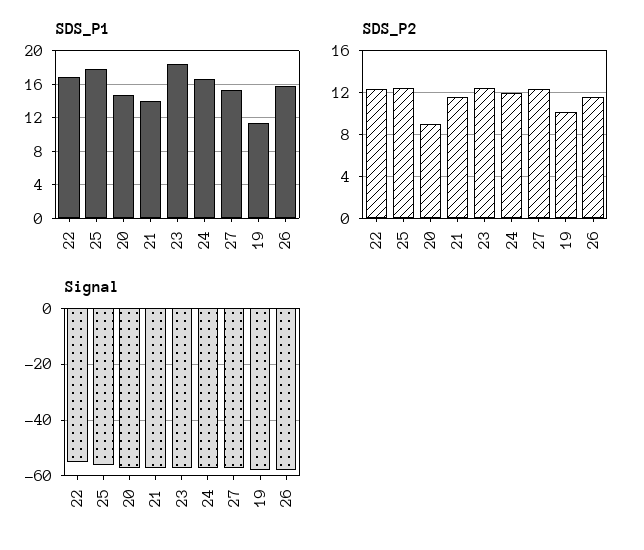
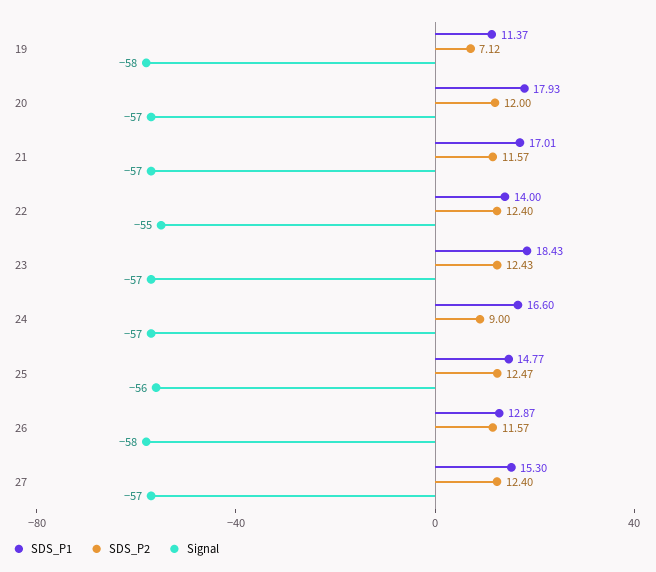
  {
    "SDS_P1": {
-     "22": 17,
+     "22": 14,
-     "25": 18,
+     "25": 14.77,
-     "20": 15,
+     "20": 17.93,
-     "21": 14,
+     "21": 17.01,
      "23": 18.43,
      "24": 16.6,
      "27": 15.3,
      "19": 11.37,
-     "26": 16
+     "26": 12.87
    },
    "SDS_P2": {
      "22": 12.4,
      "25": 12.47,
-     "20": 9,
+     "20": 12,
      "21": 11.57,
      "23": 12.43,
-     "24": 12,
+     "24": 9,
      "27": 12.4,
-     "19": 10,
+     "19": 7.12,
      "26": 11.57
    },
    "Signal": {
      "22": -55,
      "25": -56,
      "20": -57,
      "21": -57,
      "23": -57,
      "24": -57,
      "27": -57,
      "19": -58,
      "26": -58
    }
  }

